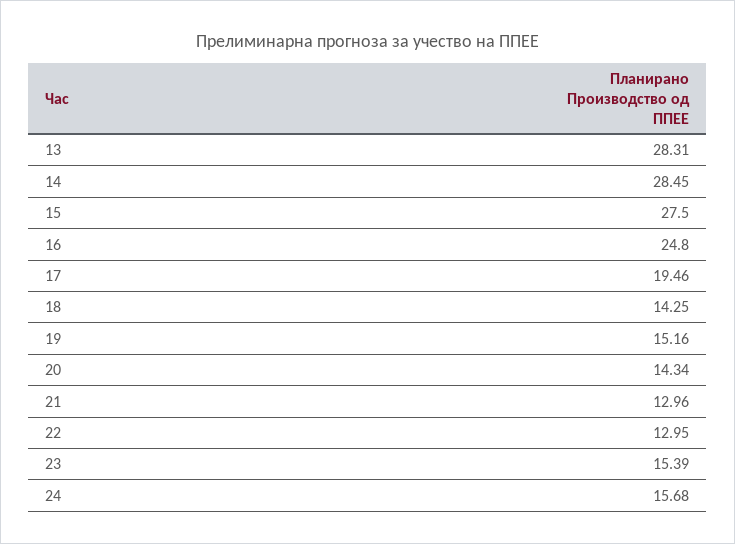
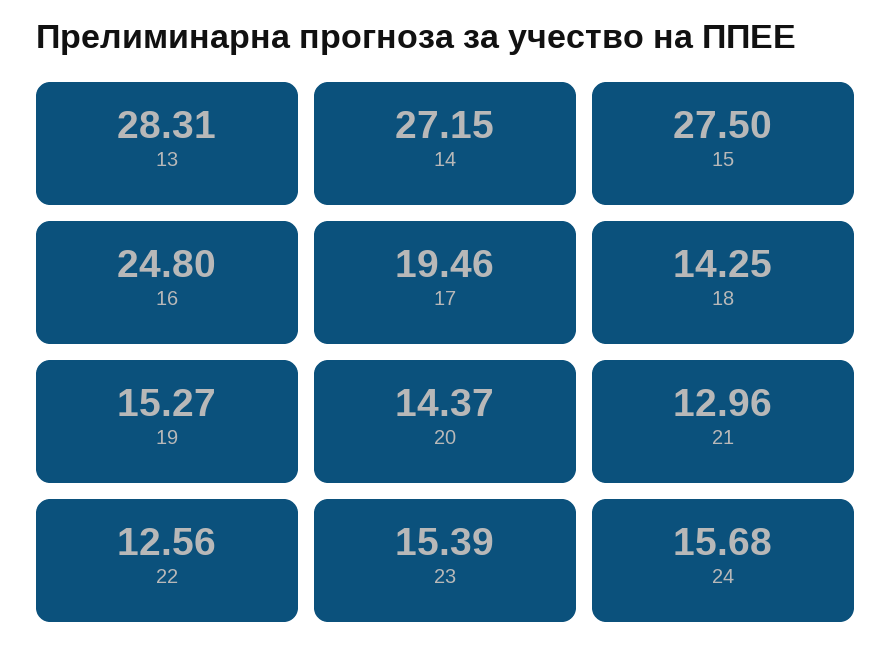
  {
    "13": 28.31,
-   "14": 28.45,
+   "14": 27.15,
    "15": 27.5,
    "16": 24.8,
    "17": 19.46,
    "18": 14.25,
-   "19": 15.16,
+   "19": 15.27,
-   "20": 14.34,
+   "20": 14.37,
    "21": 12.96,
-   "22": 12.95,
+   "22": 12.56,
    "23": 15.39,
    "24": 15.68
  }

